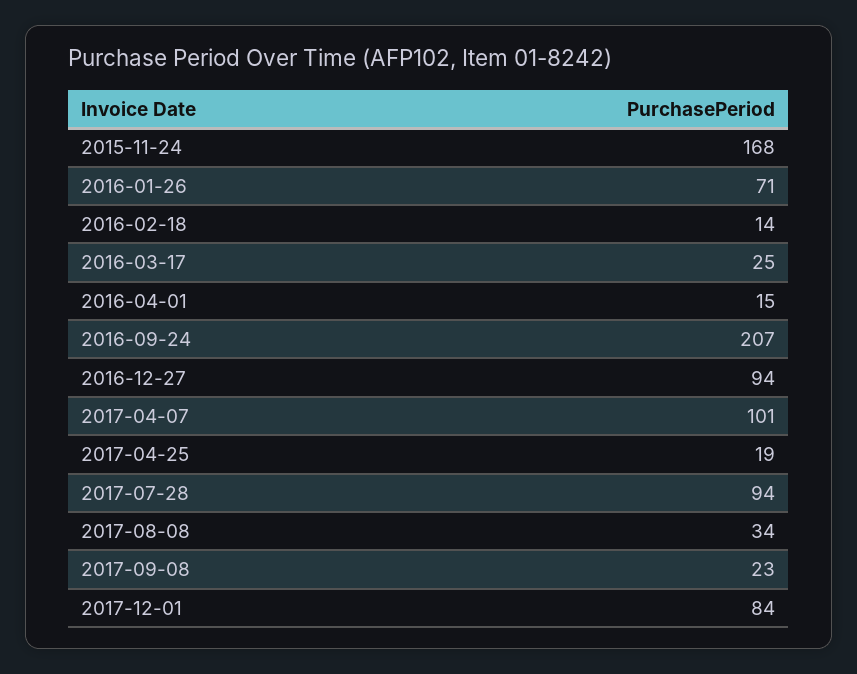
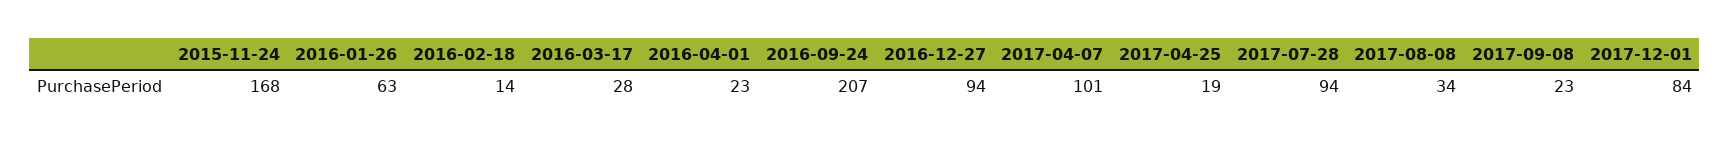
  {
    "2015-11-24": 168,
-   "2016-01-26": 71,
+   "2016-01-26": 63,
    "2016-02-18": 14,
-   "2016-03-17": 25,
+   "2016-03-17": 28,
-   "2016-04-01": 15,
+   "2016-04-01": 23,
    "2016-09-24": 207,
    "2016-12-27": 94,
    "2017-04-07": 101,
    "2017-04-25": 19,
    "2017-07-28": 94,
    "2017-08-08": 34,
    "2017-09-08": 23,
    "2017-12-01": 84
  }

